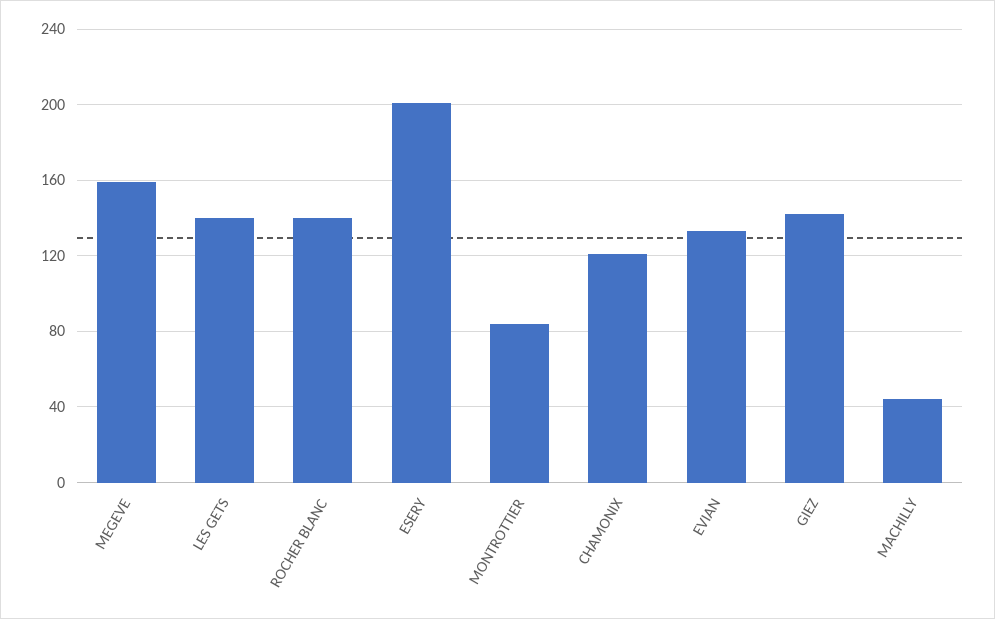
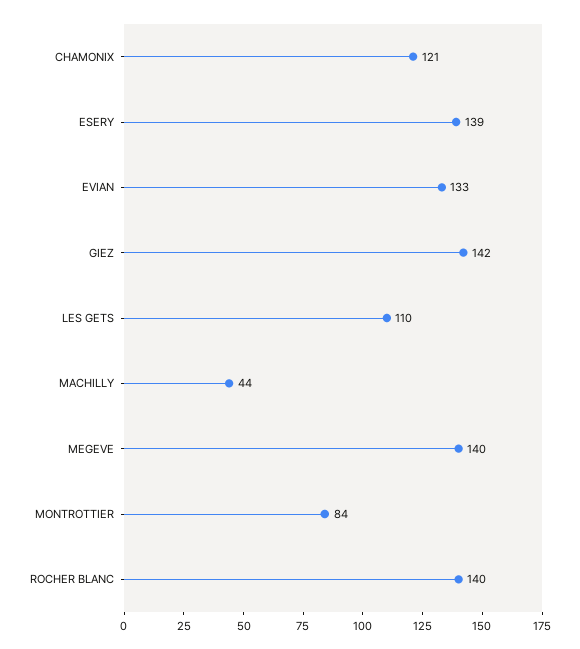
  {
-   "MEGEVE": 160,
+   "MEGEVE": 140,
-   "LES GETS": 140,
+   "LES GETS": 110,
    "ROCHER BLANC": 140,
-   "ESERY": 200,
+   "ESERY": 139,
    "MONTROTTIER": 84,
    "CHAMONIX": 121,
    "EVIAN": 133,
    "GIEZ": 142,
    "MACHILLY": 44
  }

